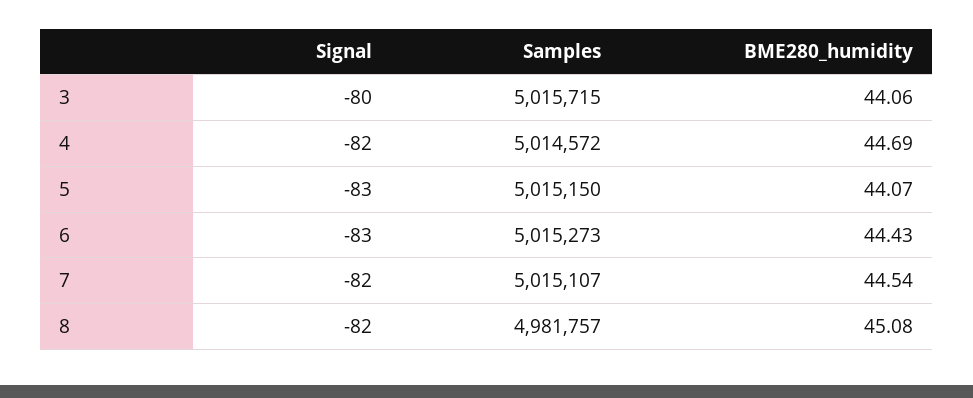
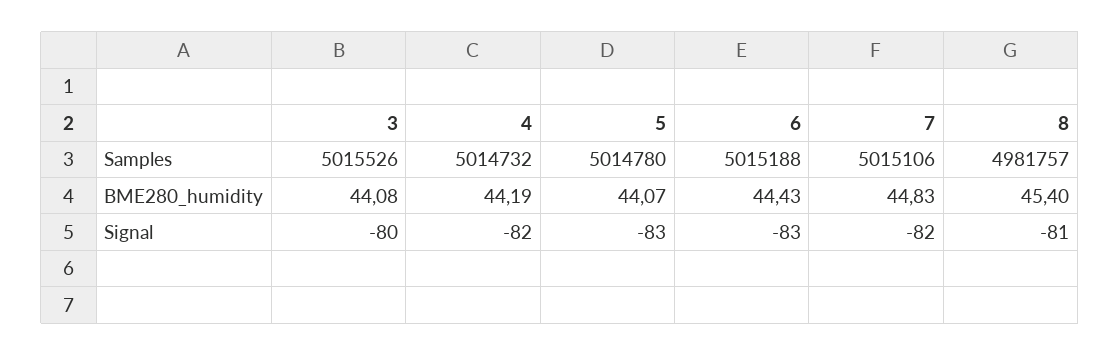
  {
    "Signal": {
      "3": -80,
      "4": -82,
      "5": -83,
      "6": -83,
      "7": -82,
-     "8": -82
+     "8": -81
    },
    "Samples": {
-     "3": 5015715,
+     "3": 5015526,
-     "4": 5014572,
+     "4": 5014732,
-     "5": 5015150,
+     "5": 5014780,
-     "6": 5015273,
+     "6": 5015188,
-     "7": 5015107,
+     "7": 5015106,
      "8": 4981757
    },
    "BME280_humidity": {
-     "3": 44.06,
+     "3": 44.08,
-     "4": 44.69,
+     "4": 44.19,
      "5": 44.07,
      "6": 44.43,
-     "7": 44.54,
+     "7": 44.83,
-     "8": 45.08
+     "8": 45.4
    }
  }

